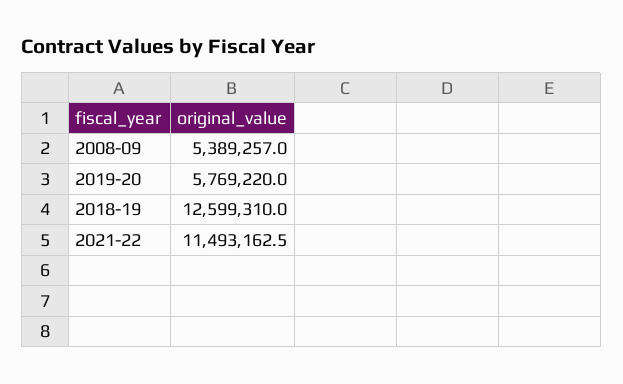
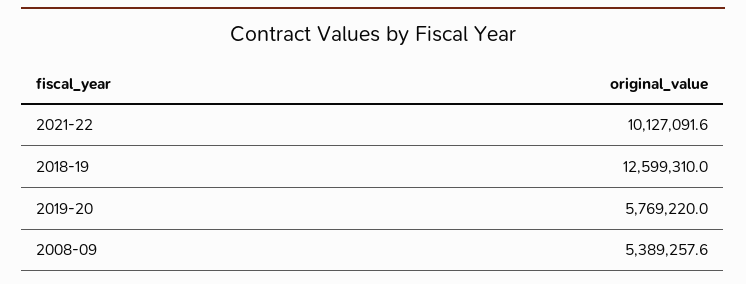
  {
-   "2008-09": 5389257,
+   "2008-09": 5389257.6,
    "2019-20": 5769220,
    "2018-19": 12599310,
-   "2021-22": 11493162.5
+   "2021-22": 10127091.6
  }

